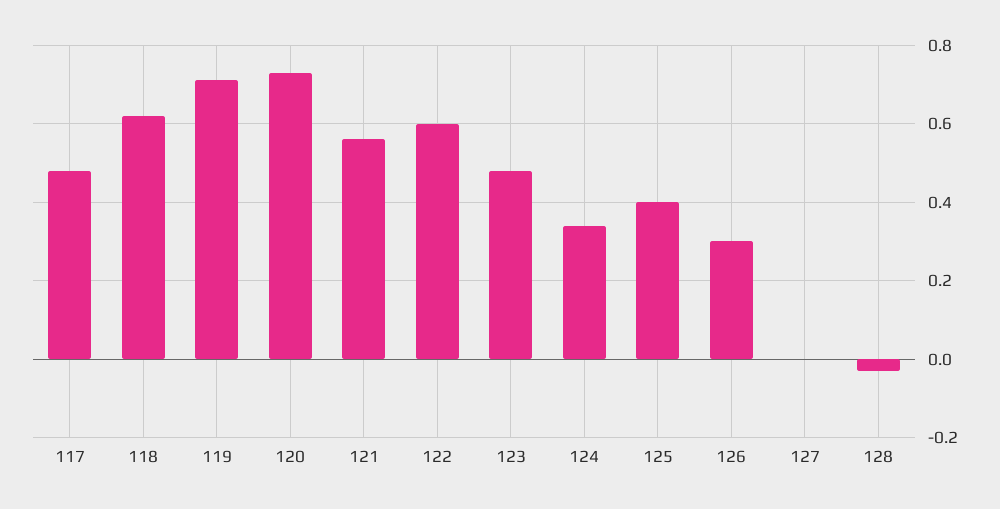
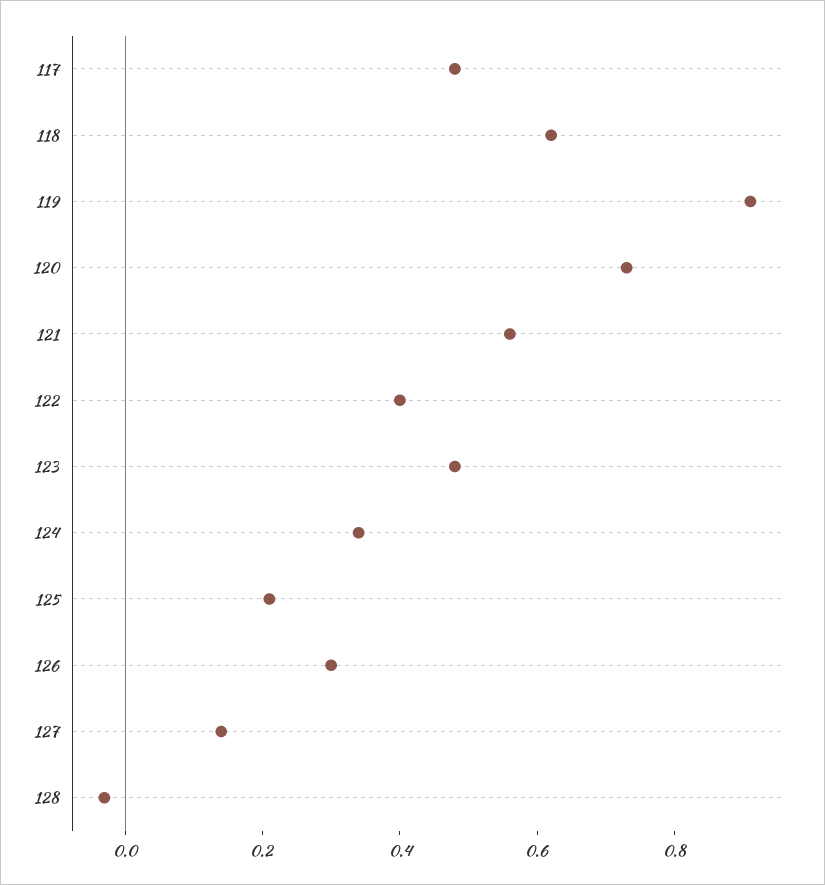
  {
    "117": 0.5,
    "118": 0.6,
-   "119": 0.7,
+   "119": 0.9,
    "120": 0.75,
    "121": 0.55,
-   "122": 0.6,
+   "122": 0.4,
    "123": 0.5,
    "124": 0.35,
-   "125": 0.4,
+   "125": 0.2,
    "126": 0.3,
-   "127": 0,
+   "127": 0.15,
    "128": -0.05
  }

